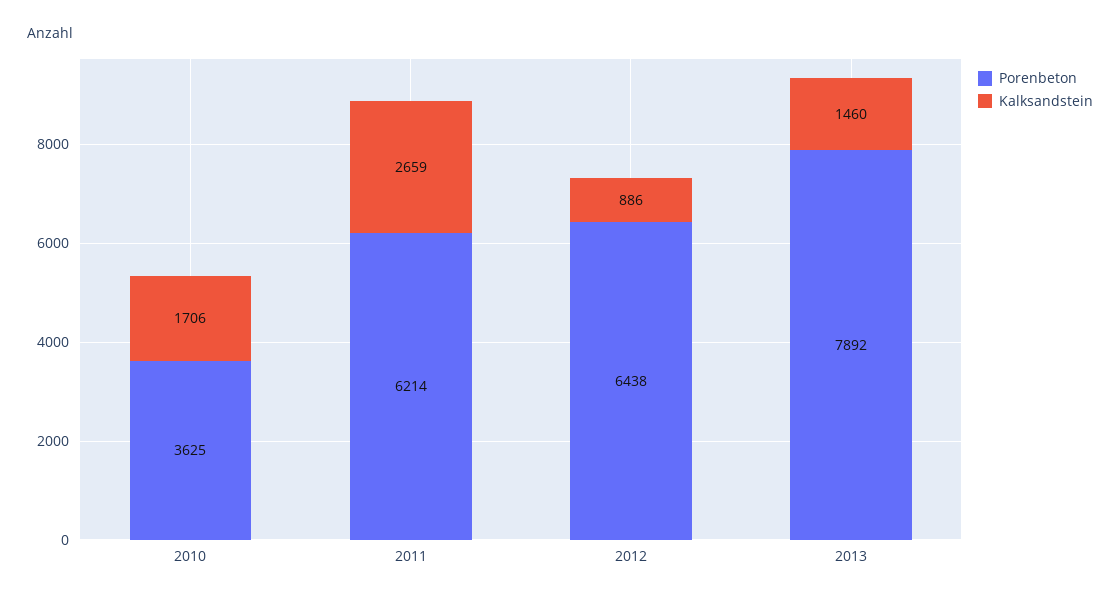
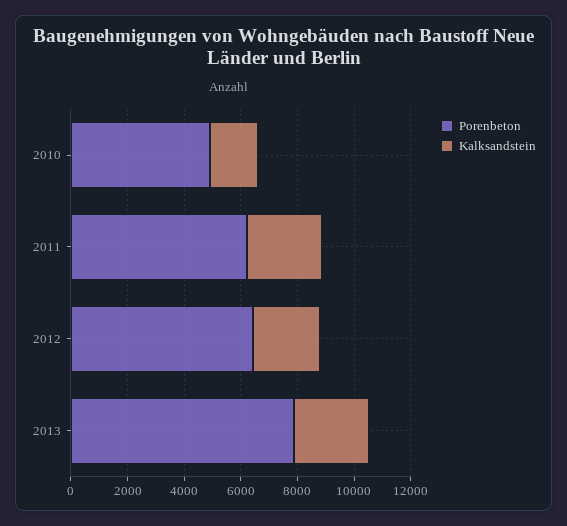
  {
    "Porenbeton": {
-     "2010": 3625,
+     "2010": 5000,
      "2011": 6214,
      "2012": 6438,
      "2013": 7892
    },
    "Kalksandstein": {
      "2010": 1706,
      "2011": 2659,
-     "2012": 886,
+     "2012": 2500,
-     "2013": 1460
+     "2013": 2500
    }
  }

